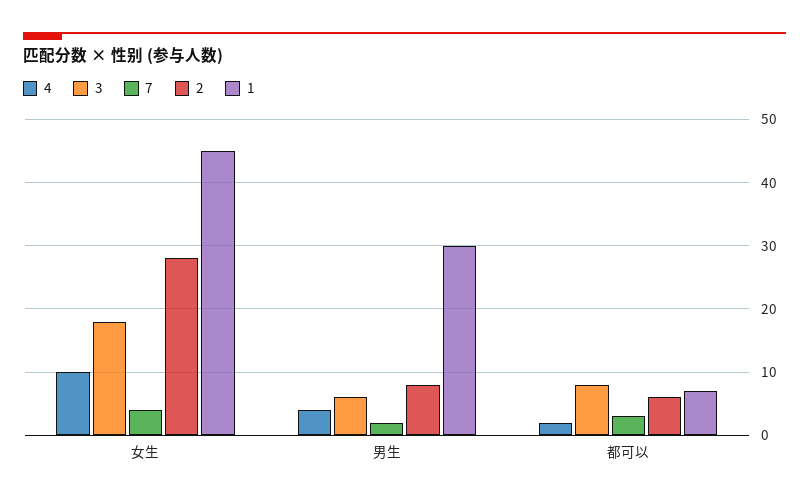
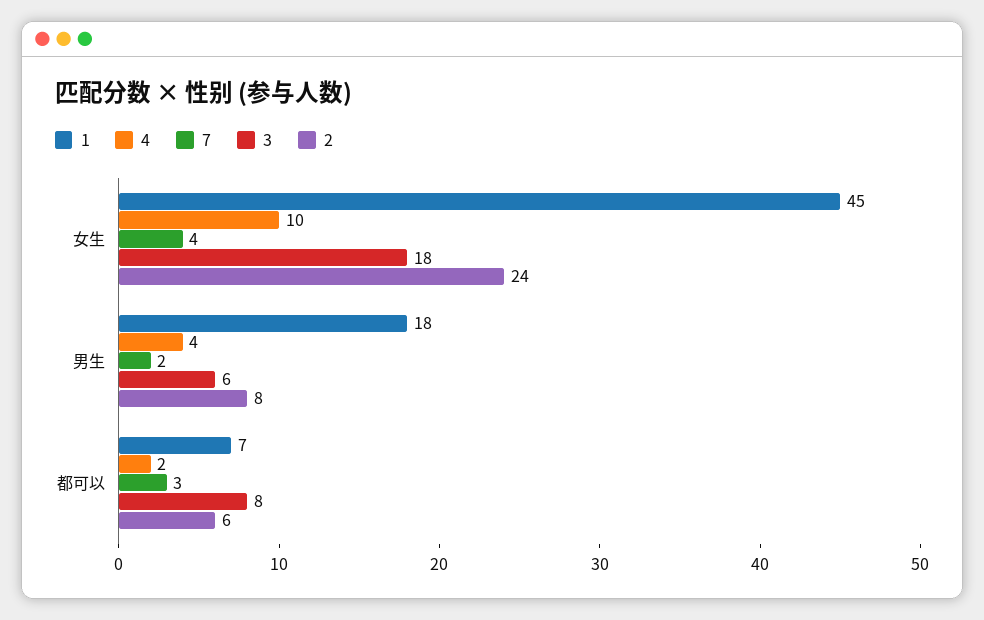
  {
    "4": {
      "女生": 10,
      "男生": 4,
      "都可以": 2
    },
    "3": {
      "女生": 18,
      "男生": 6,
      "都可以": 8
    },
    "7": {
      "女生": 4,
      "男生": 2,
      "都可以": 3
    },
    "2": {
-     "女生": 28,
+     "女生": 24,
      "男生": 8,
      "都可以": 6
    },
    "1": {
      "女生": 45,
-     "男生": 30,
+     "男生": 18,
      "都可以": 7
    }
  }

